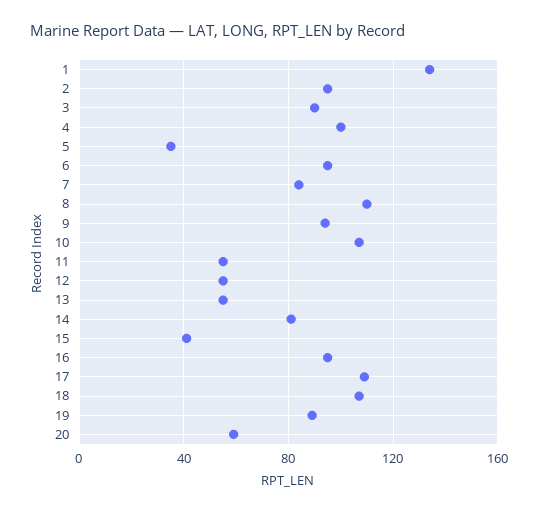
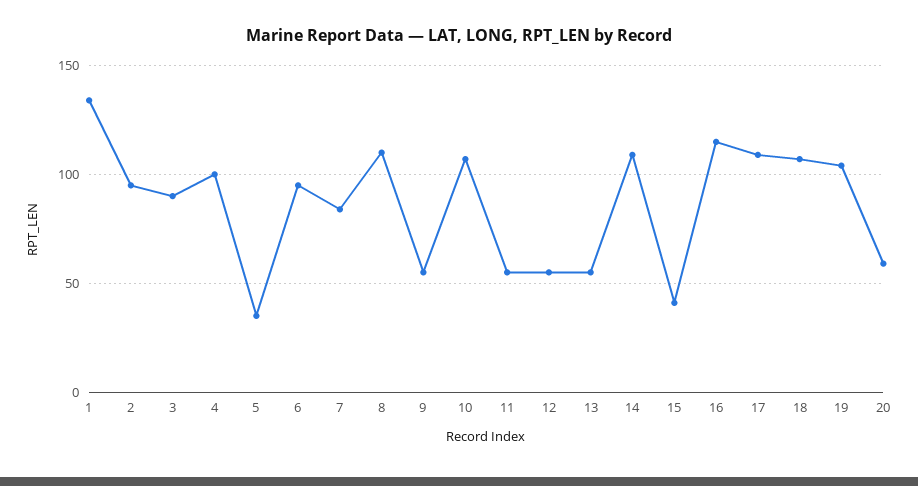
  {
    "1": 135,
    "2": 95,
    "3": 90,
    "4": 100,
    "5": 35,
    "6": 95,
    "7": 85,
    "8": 110,
-   "9": 95,
+   "9": 55,
    "10": 105,
    "11": 55,
    "12": 55,
    "13": 55,
-   "14": 80,
+   "14": 110,
    "15": 40,
-   "16": 95,
+   "16": 115,
    "17": 110,
    "18": 105,
-   "19": 90,
+   "19": 105,
    "20": 60
  }

